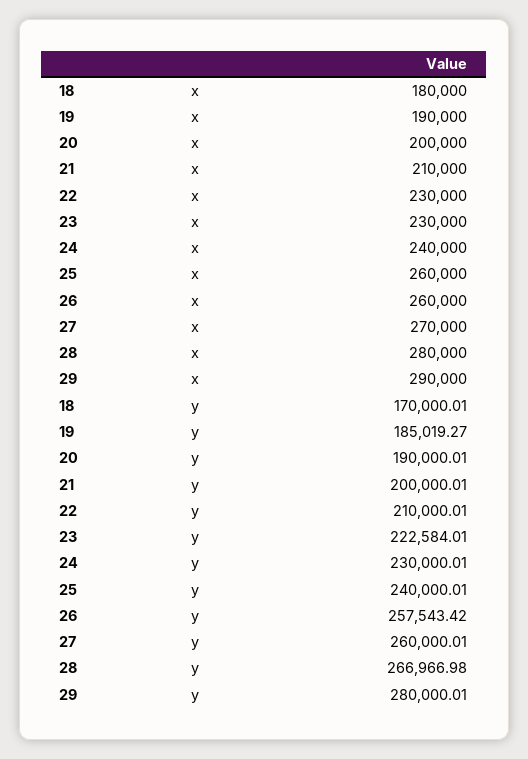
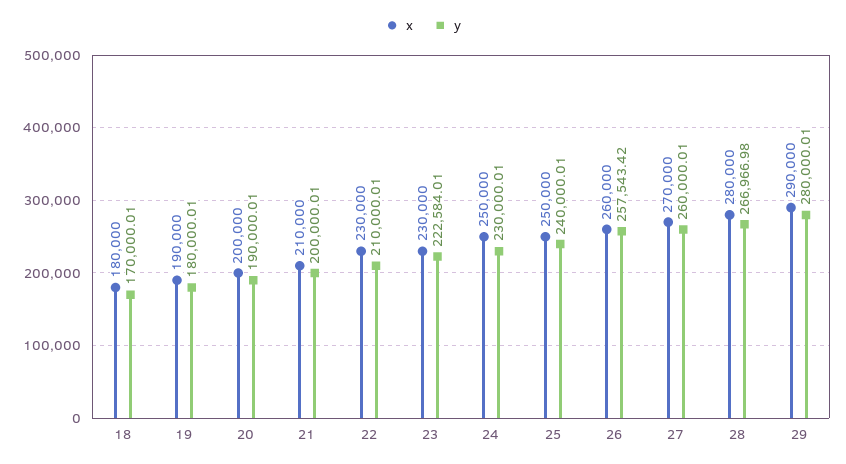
  {
    "x": {
      "18": 180000,
      "19": 190000,
      "20": 200000,
      "21": 210000,
      "22": 230000,
      "23": 230000,
-     "24": 240000,
+     "24": 250000,
-     "25": 260000,
+     "25": 250000,
      "26": 260000,
      "27": 270000,
      "28": 280000,
      "29": 290000
    },
    "y": {
      "18": 170000.01,
-     "19": 185019.27,
+     "19": 180000.01,
      "20": 190000.01,
      "21": 200000.01,
      "22": 210000.01,
      "23": 222584.01,
      "24": 230000.01,
      "25": 240000.01,
      "26": 257543.42,
      "27": 260000.01,
      "28": 266966.98,
      "29": 280000.01
    }
  }

